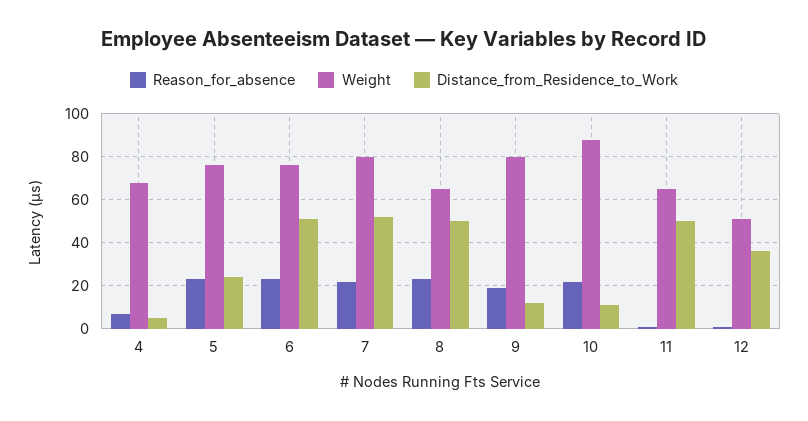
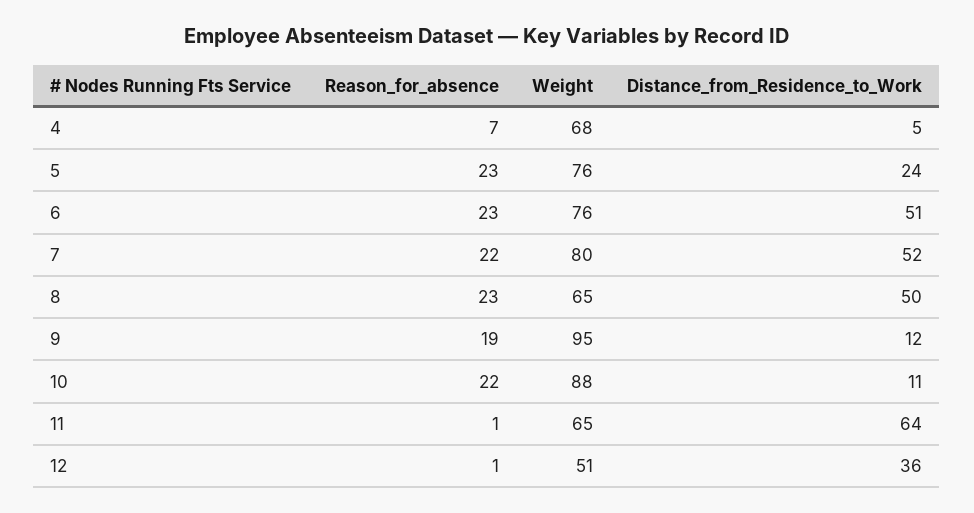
  {
    "Reason_for_absence": {
      "4": 7,
      "5": 23,
      "6": 23,
      "7": 22,
      "8": 23,
      "9": 19,
      "10": 22,
      "11": 1,
      "12": 1
    },
    "Weight": {
      "4": 68,
      "5": 76,
      "6": 76,
      "7": 80,
      "8": 65,
-     "9": 80,
+     "9": 95,
      "10": 88,
      "11": 65,
      "12": 51
    },
    "Distance_from_Residence_to_Work": {
      "4": 5,
      "5": 24,
      "6": 51,
      "7": 52,
      "8": 50,
      "9": 12,
      "10": 11,
-     "11": 50,
+     "11": 64,
      "12": 36
    }
  }

